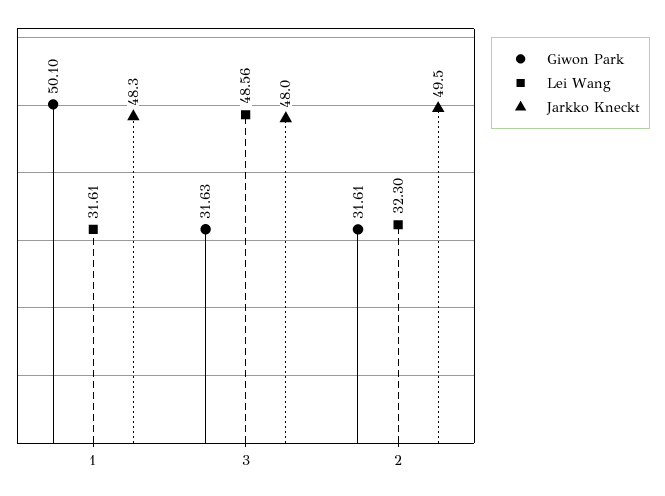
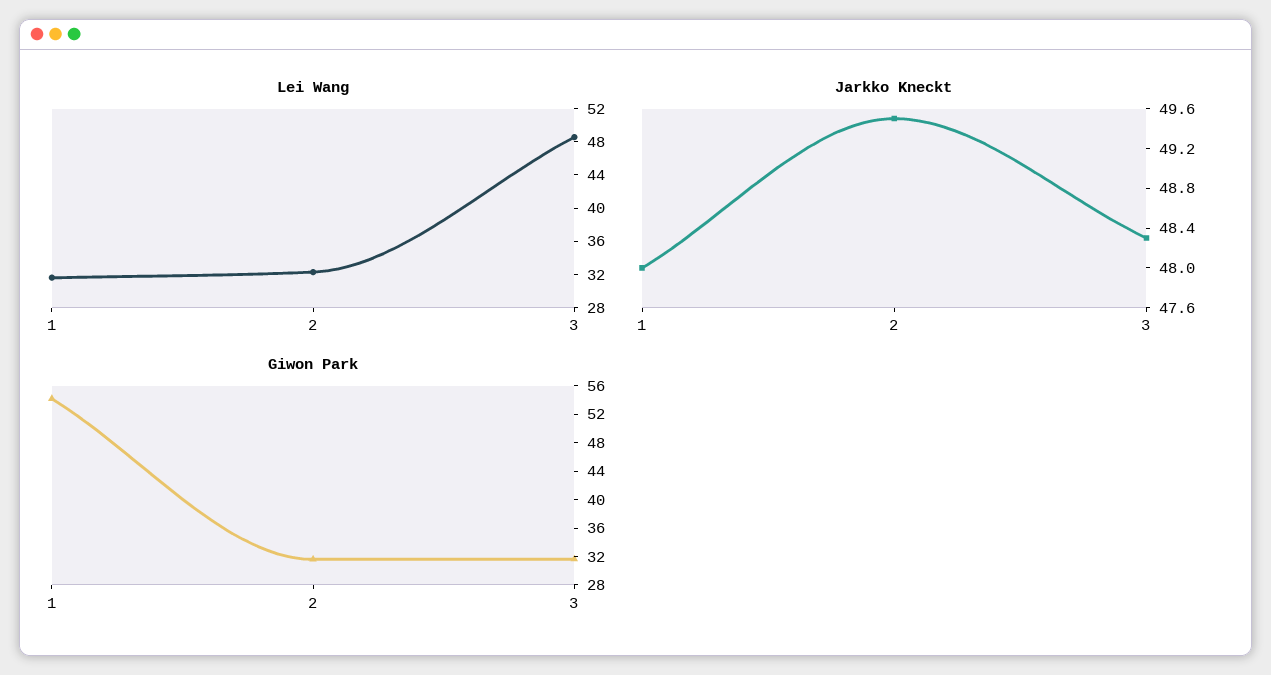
  {
    "Giwon Park": {
-     "1": 50.1,
+     "1": 54,
      "3": 31.63,
      "2": 31.61
    },
    "Lei Wang": {
      "1": 31.61,
      "3": 48.56,
      "2": 32.3
    },
    "Jarkko Kneckt": {
-     "1": 48.3,
+     "1": 48,
-     "3": 48,
+     "3": 48.3,
      "2": 49.5
    }
  }

